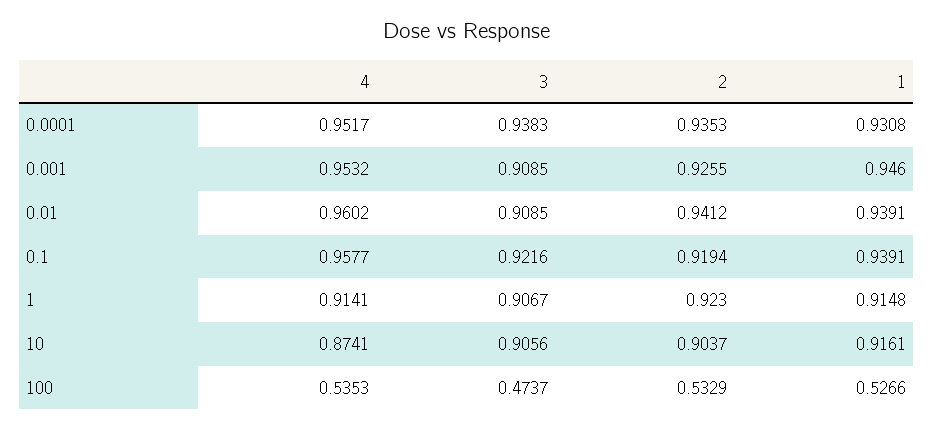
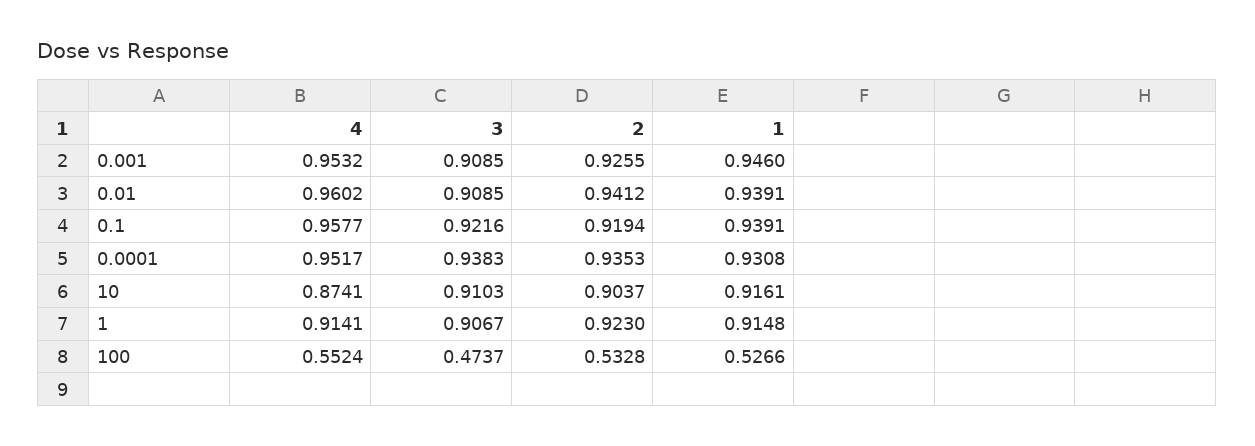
  {
    "4": {
      "0.0001": 0.9517,
      "0.001": 0.9532,
      "0.01": 0.9602,
      "0.1": 0.9577,
      "1": 0.9141,
      "10": 0.8741,
-     "100": 0.5353
+     "100": 0.5524
    },
    "3": {
      "0.0001": 0.9383,
      "0.001": 0.9085,
      "0.01": 0.9085,
      "0.1": 0.9216,
      "1": 0.9067,
-     "10": 0.9056,
+     "10": 0.9103,
      "100": 0.4737
    },
    "2": {
      "0.0001": 0.9353,
      "0.001": 0.9255,
      "0.01": 0.9412,
      "0.1": 0.9194,
      "1": 0.923,
      "10": 0.9037,
-     "100": 0.5329
+     "100": 0.5328
    },
    "1": {
      "0.0001": 0.9308,
      "0.001": 0.946,
      "0.01": 0.9391,
      "0.1": 0.9391,
      "1": 0.9148,
      "10": 0.9161,
      "100": 0.5266
    }
  }

